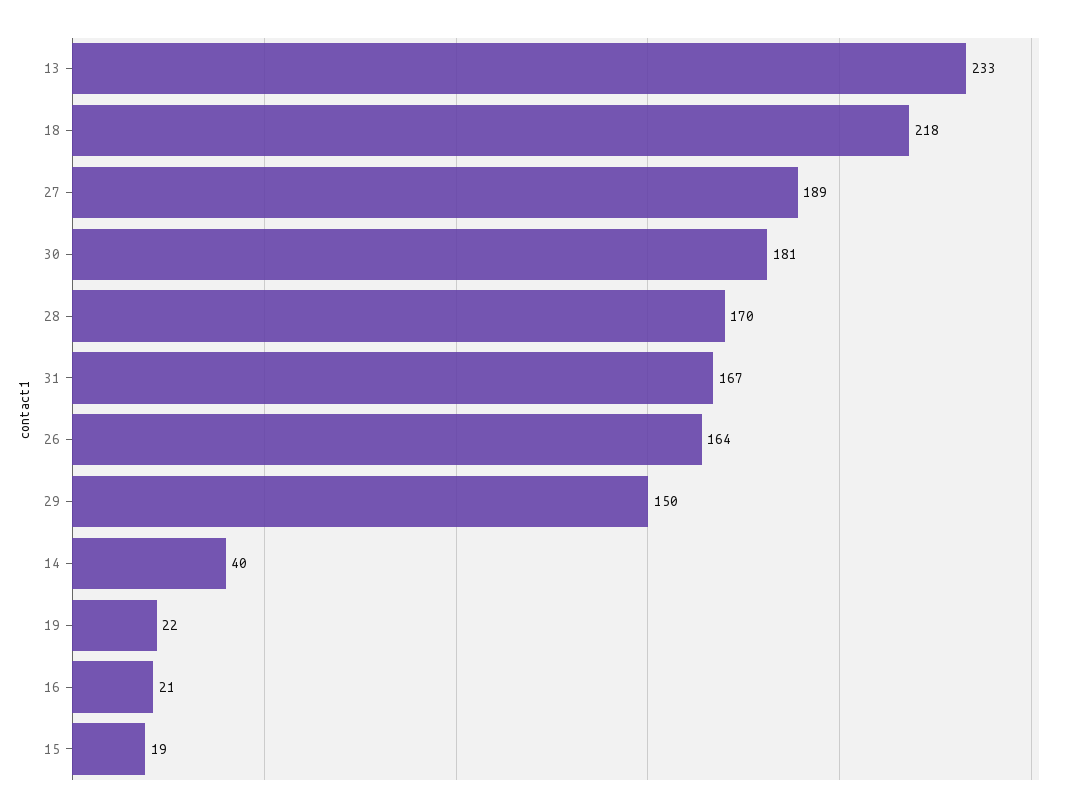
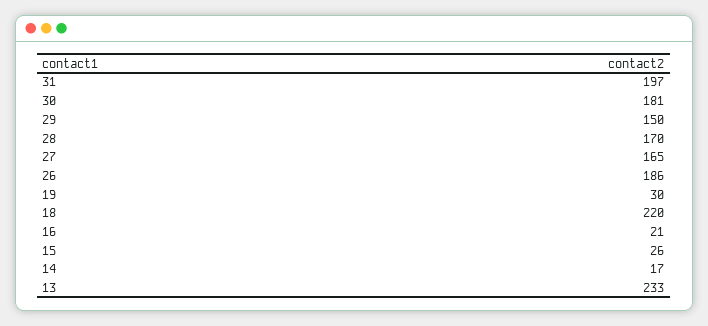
  {
    "13": 233,
-   "18": 218,
+   "18": 220,
-   "27": 189,
+   "27": 165,
    "30": 181,
    "28": 170,
-   "31": 167,
+   "31": 197,
-   "26": 164,
+   "26": 186,
    "29": 150,
-   "14": 40,
+   "14": 17,
-   "19": 22,
+   "19": 30,
    "16": 21,
-   "15": 19
+   "15": 26
  }

